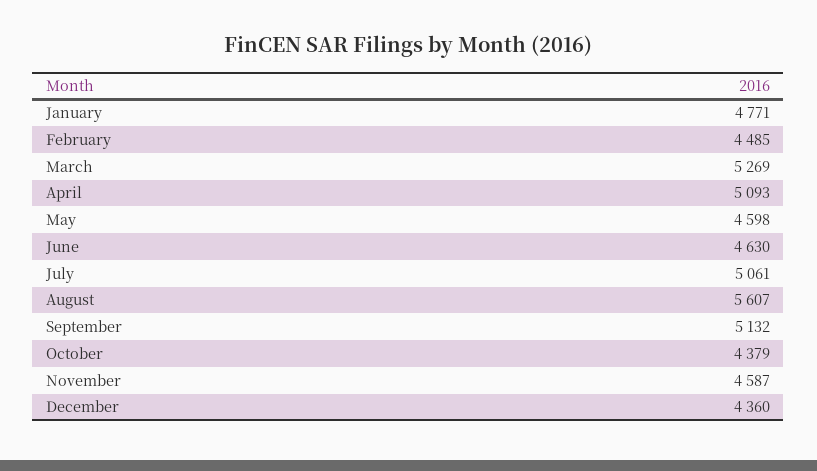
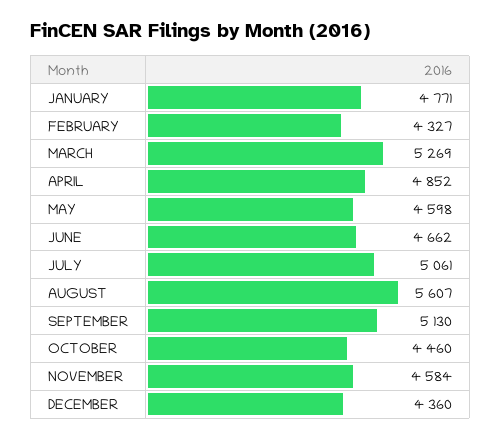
  {
    "January": 4771,
-   "February": 4485,
+   "February": 4327,
    "March": 5269,
-   "April": 5093,
+   "April": 4852,
    "May": 4598,
-   "June": 4630,
+   "June": 4662,
    "July": 5061,
    "August": 5607,
-   "September": 5132,
+   "September": 5130,
-   "October": 4379,
+   "October": 4460,
-   "November": 4587,
+   "November": 4584,
    "December": 4360
  }

